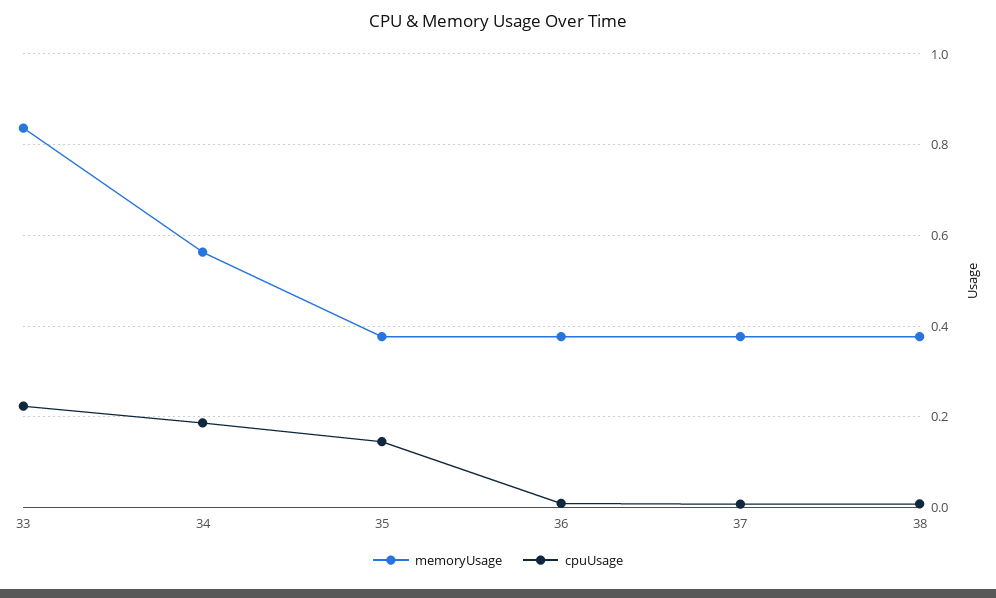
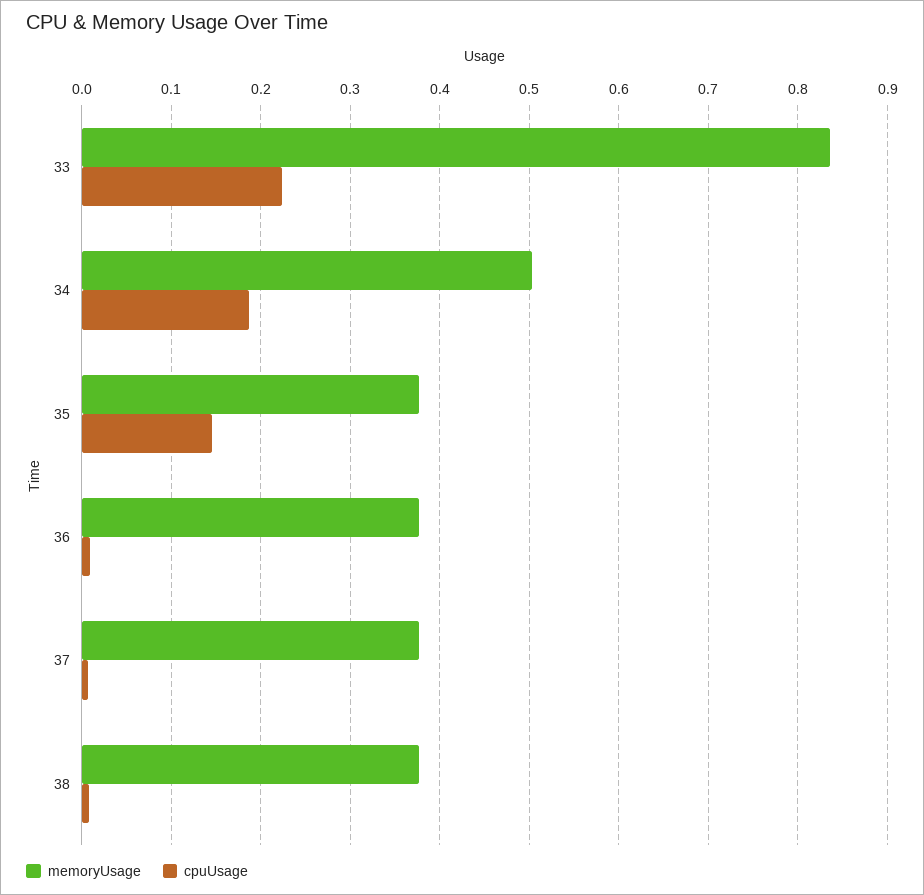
  {
    "memoryUsage": {
      "33": 0.84,
-     "34": 0.56,
+     "34": 0.5,
      "35": 0.38,
      "36": 0.38,
      "37": 0.38,
      "38": 0.38
    },
    "cpuUsage": {
      "33": 0.22,
      "34": 0.19,
      "35": 0.15,
      "36": 0.01,
      "37": 0.01,
      "38": 0.01
    }
  }

